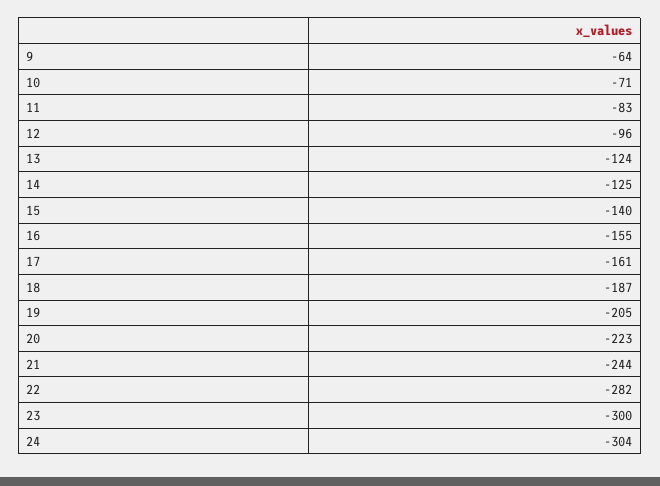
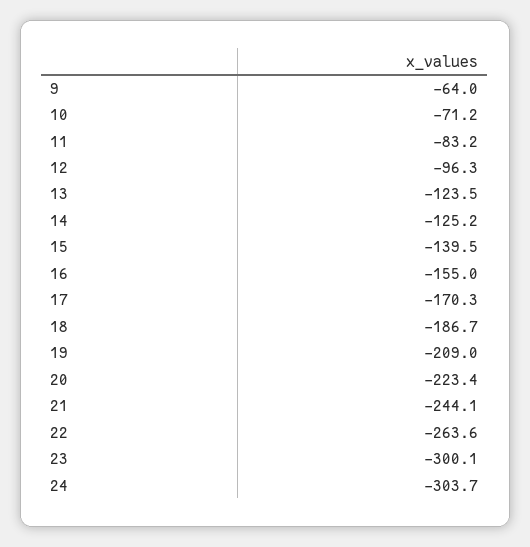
  {
    "9": -64,
    "10": -71.2,
    "11": -83.2,
    "12": -96.3,
    "13": -123.5,
    "14": -125.2,
    "15": -139.5,
    "16": -155,
-   "17": -161,
+   "17": -170.3,
    "18": -186.7,
-   "19": -205,
+   "19": -209,
    "20": -223.4,
    "21": -244.1,
-   "22": -282,
+   "22": -263.6,
    "23": -300.1,
    "24": -303.7
  }

